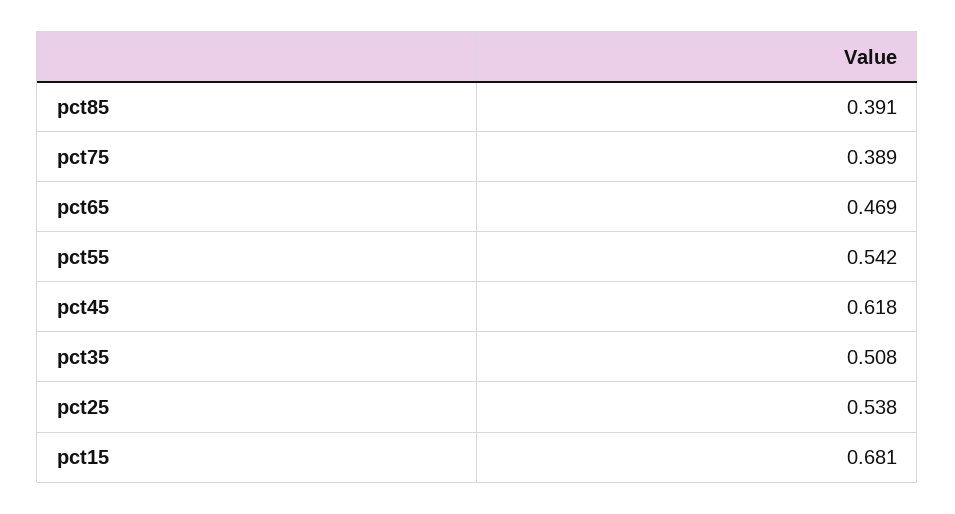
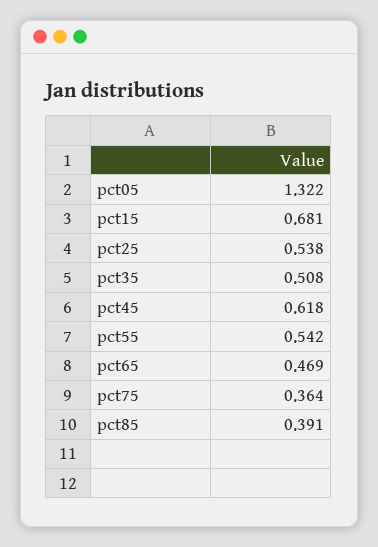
  {
    "pct85": 0.391,
-   "pct75": 0.389,
+   "pct75": 0.364,
    "pct65": 0.469,
    "pct55": 0.542,
    "pct45": 0.618,
    "pct35": 0.508,
    "pct25": 0.538,
-   "pct15": 0.681
+   "pct15": 0.681,
+   "pct05": 1.322
  }

